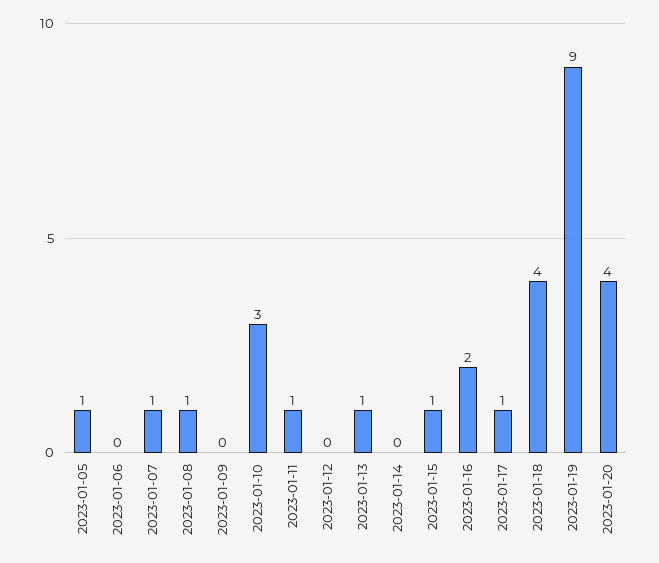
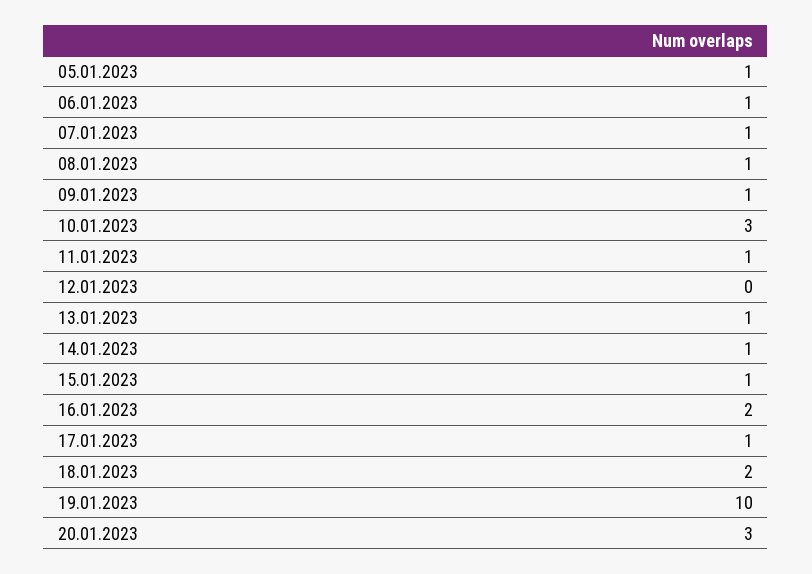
  {
    "2023-01-05": 1,
-   "2023-01-06": 0,
+   "2023-01-06": 1,
    "2023-01-07": 1,
    "2023-01-08": 1,
-   "2023-01-09": 0,
+   "2023-01-09": 1,
    "2023-01-10": 3,
    "2023-01-11": 1,
    "2023-01-12": 0,
    "2023-01-13": 1,
-   "2023-01-14": 0,
+   "2023-01-14": 1,
    "2023-01-15": 1,
    "2023-01-16": 2,
    "2023-01-17": 1,
-   "2023-01-18": 4,
+   "2023-01-18": 2,
-   "2023-01-19": 9,
+   "2023-01-19": 10,
-   "2023-01-20": 4
+   "2023-01-20": 3
  }

